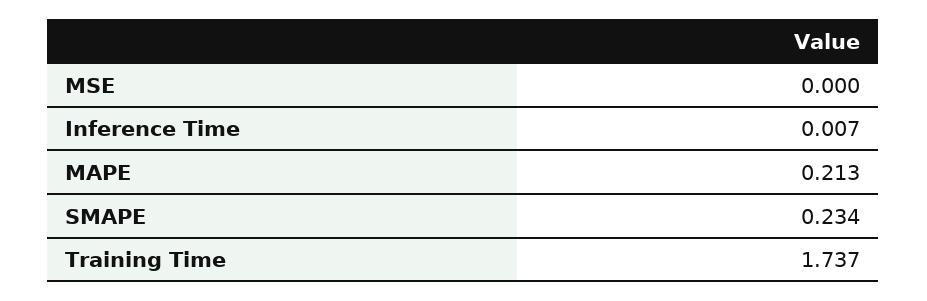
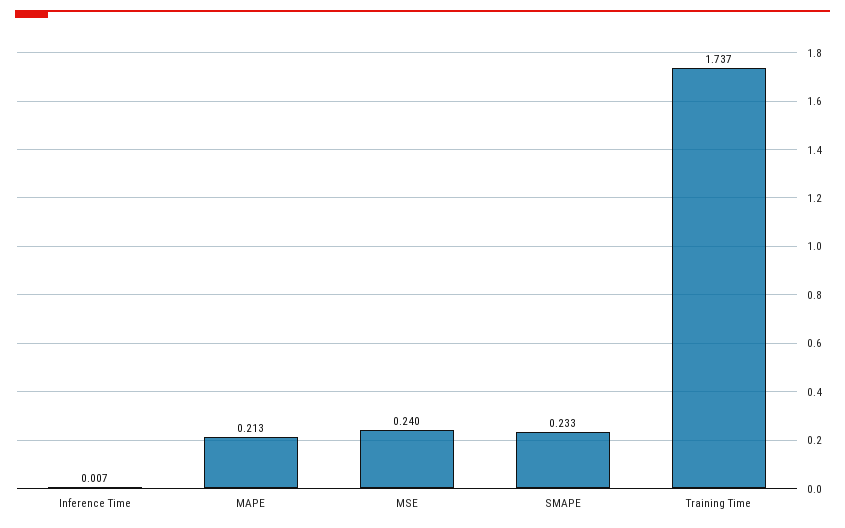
  {
-   "MSE": 0,
+   "MSE": 0.24,
    "Inference Time": 0.007,
    "MAPE": 0.213,
-   "SMAPE": 0.234,
+   "SMAPE": 0.233,
    "Training Time": 1.737
  }

